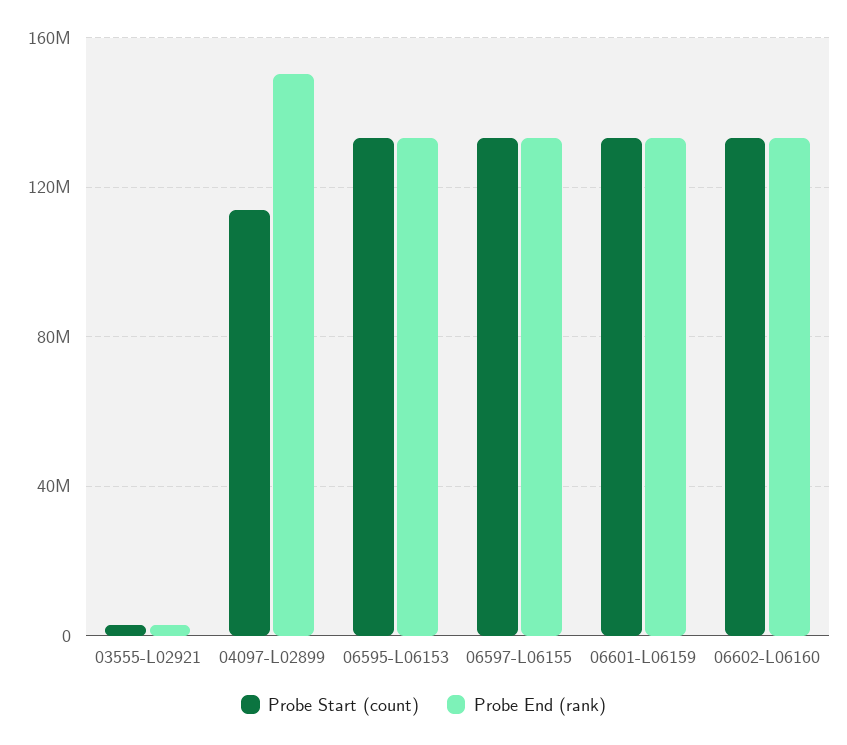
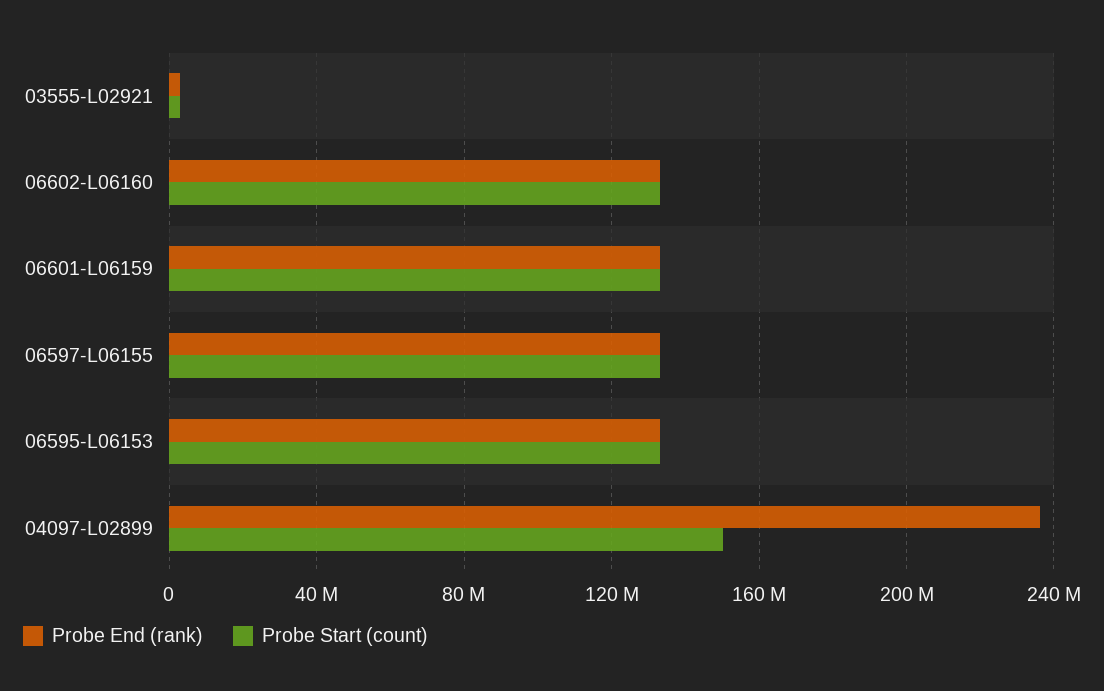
  {
    "Probe Start (count)": {
      "03555-L02921": 5000000,
-     "04097-L02899": 115000000,
+     "04097-L02899": 150000000,
      "06595-L06153": 135000000,
      "06597-L06155": 135000000,
      "06601-L06159": 135000000,
      "06602-L06160": 135000000
    },
    "Probe End (rank)": {
      "03555-L02921": 5000000,
-     "04097-L02899": 150000000,
+     "04097-L02899": 235000000,
      "06595-L06153": 135000000,
      "06597-L06155": 135000000,
      "06601-L06159": 135000000,
      "06602-L06160": 135000000
    }
  }

